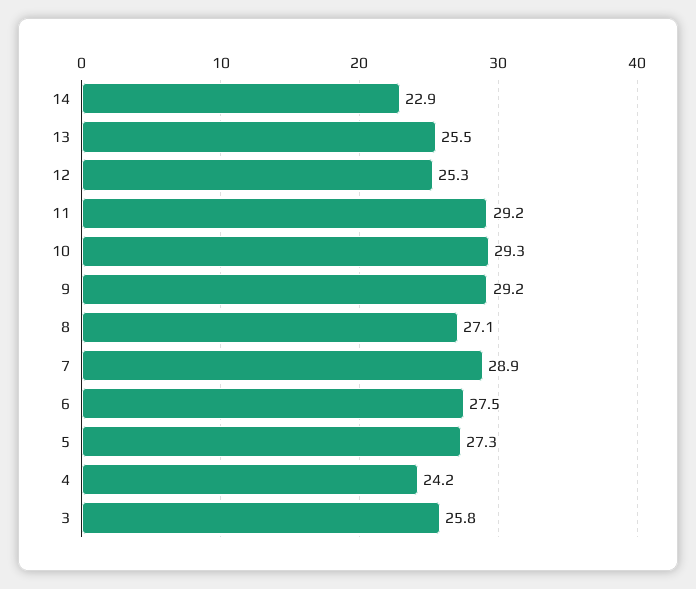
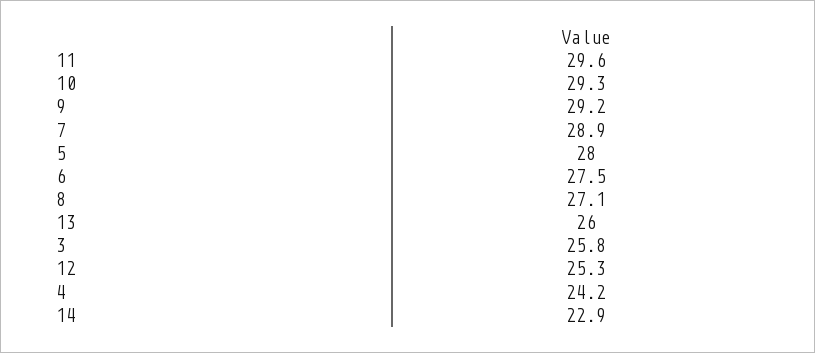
  {
    "14": 22.9,
-   "13": 25.5,
+   "13": 26,
    "12": 25.3,
-   "11": 29.2,
+   "11": 29.6,
    "10": 29.3,
    "9": 29.2,
    "8": 27.1,
    "7": 28.9,
    "6": 27.5,
-   "5": 27.3,
+   "5": 28,
    "4": 24.2,
    "3": 25.8
  }

